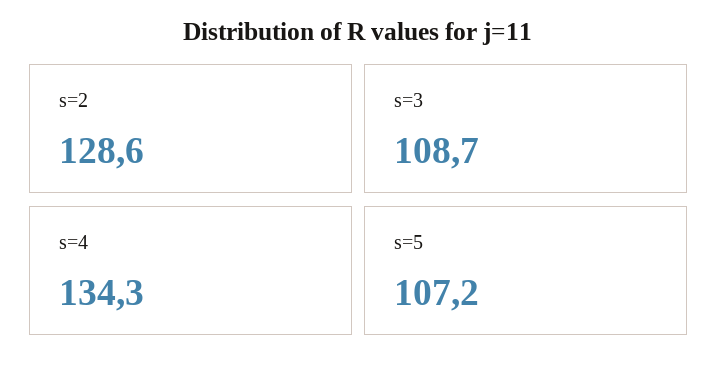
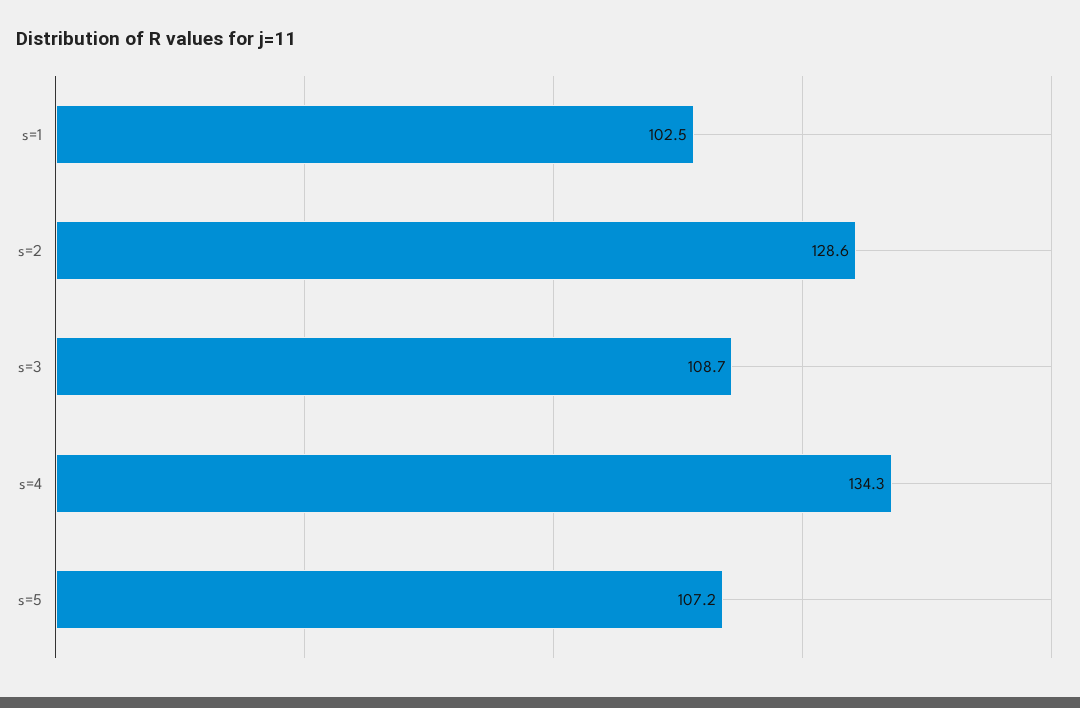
  {
    "s=2": 128.6,
    "s=3": 108.7,
    "s=4": 134.3,
-   "s=5": 107.2
+   "s=5": 107.2,
+   "s=1": 102.5
  }

